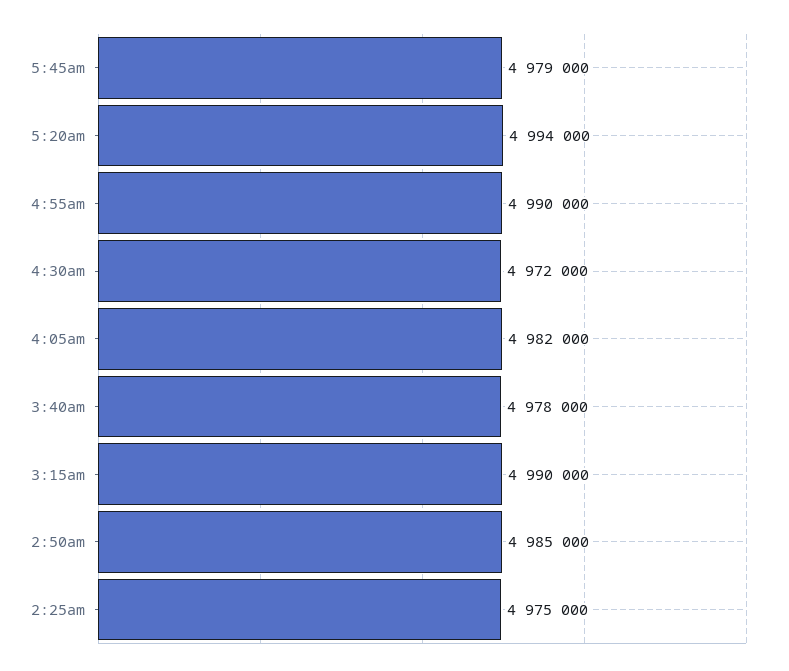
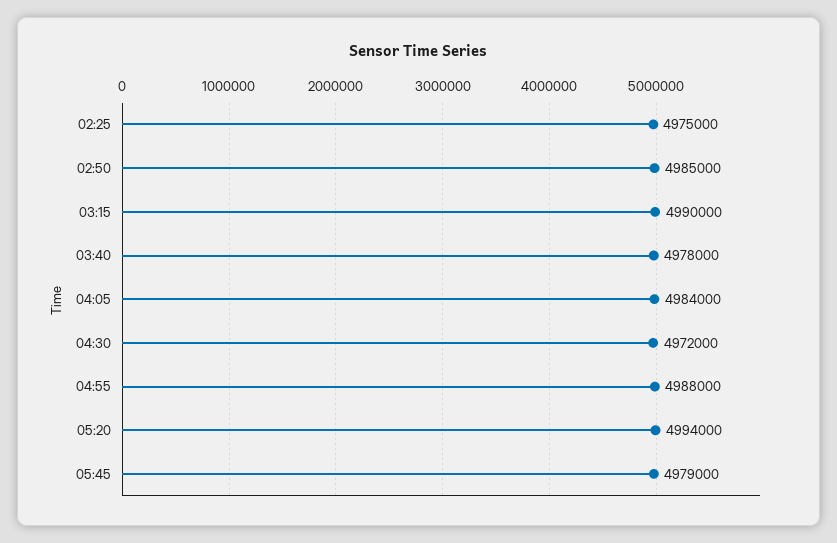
  {
    "5:45am": 4979000,
    "5:20am": 4994000,
-   "4:55am": 4990000,
+   "4:55am": 4988000,
    "4:30am": 4972000,
-   "4:05am": 4982000,
+   "4:05am": 4984000,
    "3:40am": 4978000,
    "3:15am": 4990000,
    "2:50am": 4985000,
    "2:25am": 4975000
  }

